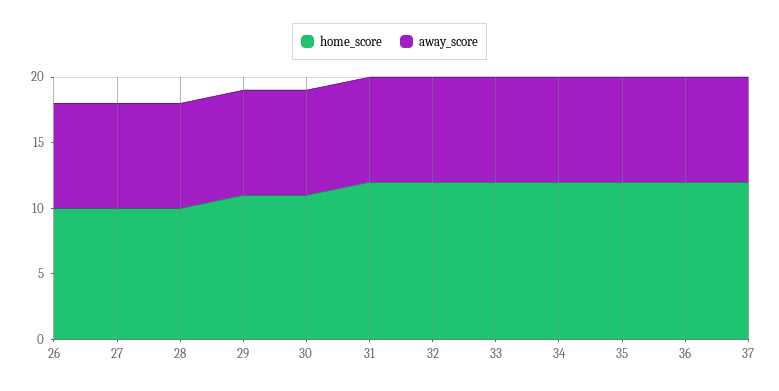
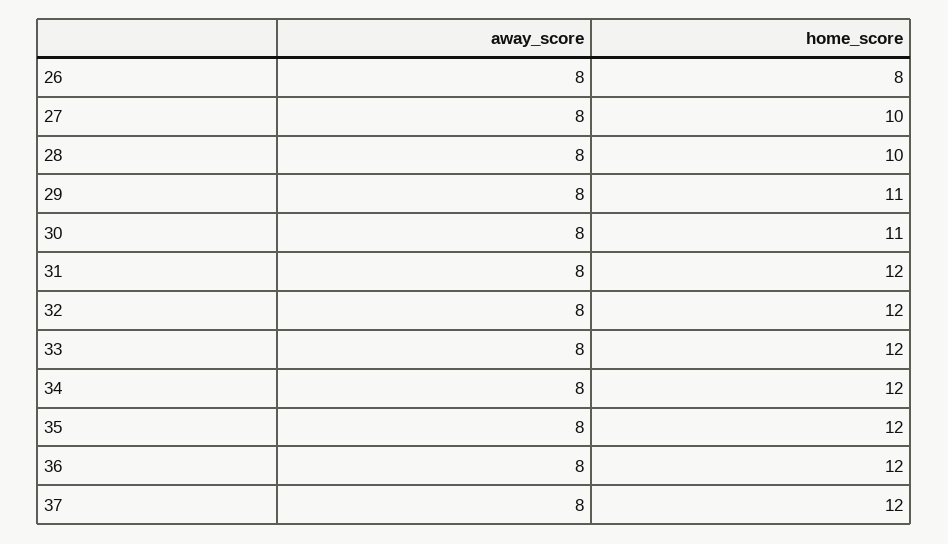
  {
    "home_score": {
-     "26": 10,
+     "26": 8,
      "27": 10,
      "28": 10,
      "29": 11,
      "30": 11,
      "31": 12,
      "32": 12,
      "33": 12,
      "34": 12,
      "35": 12,
      "36": 12,
      "37": 12
    },
    "away_score": {
      "26": 8,
      "27": 8,
      "28": 8,
      "29": 8,
      "30": 8,
      "31": 8,
      "32": 8,
      "33": 8,
      "34": 8,
      "35": 8,
      "36": 8,
      "37": 8
    }
  }

